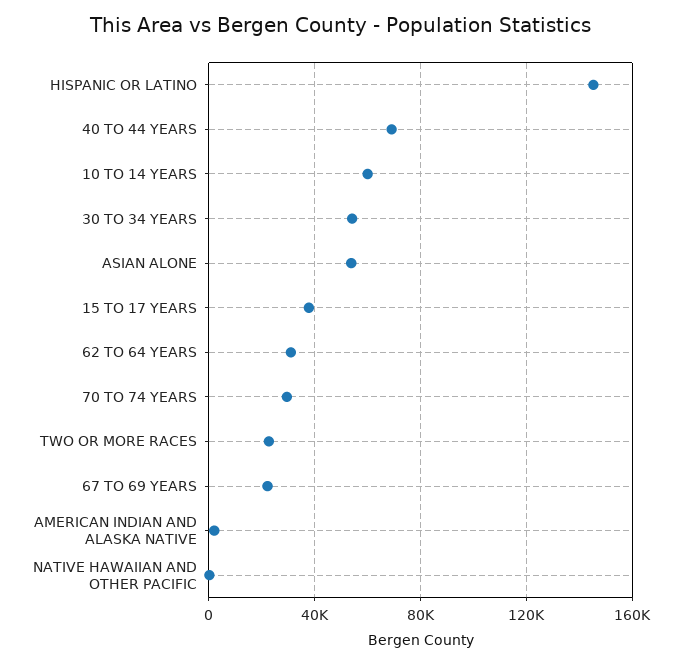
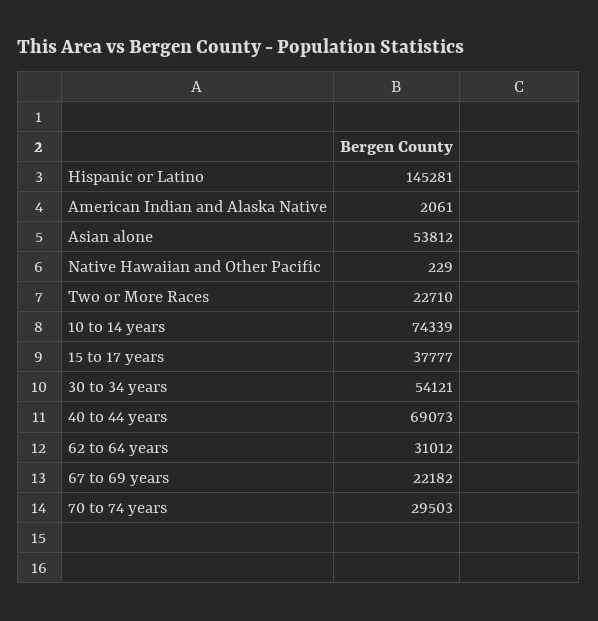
  {
    "HISPANIC OR LATINO": 145281,
    "40 TO 44 YEARS": 69073,
-   "10 TO 14 YEARS": 60000,
+   "10 TO 14 YEARS": 74339,
    "30 TO 34 YEARS": 54121,
    "ASIAN ALONE": 53812,
    "15 TO 17 YEARS": 37777,
    "62 TO 64 YEARS": 31012,
    "70 TO 74 YEARS": 29503,
    "TWO OR MORE RACES": 22710,
    "67 TO 69 YEARS": 22182,
    "AMERICAN INDIAN AND ALASKA NATIVE": 2061,
    "NATIVE HAWAIIAN AND OTHER PACIFIC": 229
  }

